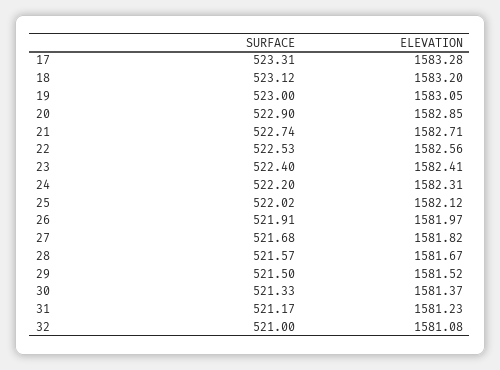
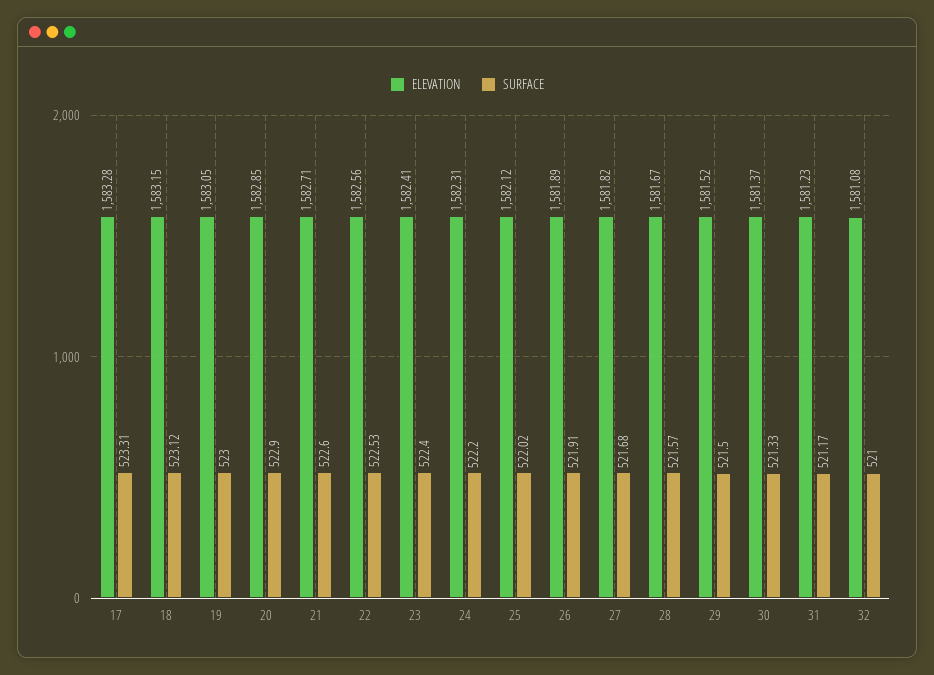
  {
    "SURFACE": {
      "17": 523.31,
      "18": 523.12,
      "19": 523,
      "20": 522.9,
-     "21": 522.74,
+     "21": 522.6,
      "22": 522.53,
      "23": 522.4,
      "24": 522.2,
      "25": 522.02,
      "26": 521.91,
      "27": 521.68,
      "28": 521.57,
      "29": 521.5,
      "30": 521.33,
      "31": 521.17,
      "32": 521
    },
    "ELEVATION": {
      "17": 1583.28,
-     "18": 1583.2,
+     "18": 1583.15,
      "19": 1583.05,
      "20": 1582.85,
      "21": 1582.71,
      "22": 1582.56,
      "23": 1582.41,
      "24": 1582.31,
      "25": 1582.12,
-     "26": 1581.97,
+     "26": 1581.89,
      "27": 1581.82,
      "28": 1581.67,
      "29": 1581.52,
      "30": 1581.37,
      "31": 1581.23,
      "32": 1581.08
    }
  }

